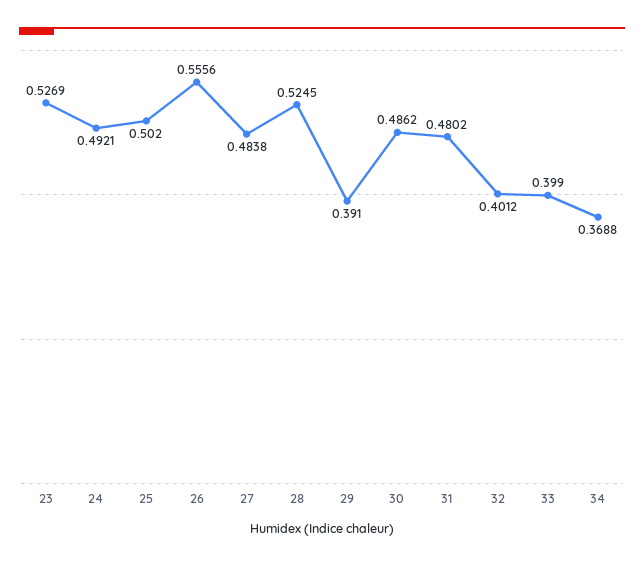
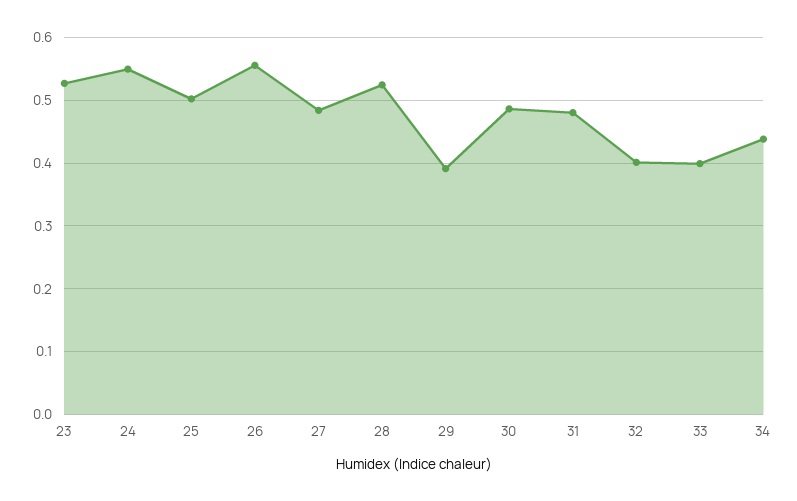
  {
    "23": 0.5269,
-   "24": 0.4921,
+   "24": 0.55,
    "25": 0.502,
    "26": 0.5556,
    "27": 0.4838,
    "28": 0.5245,
    "29": 0.391,
    "30": 0.4862,
    "31": 0.4802,
    "32": 0.4012,
    "33": 0.399,
-   "34": 0.3688
+   "34": 0.44
  }

